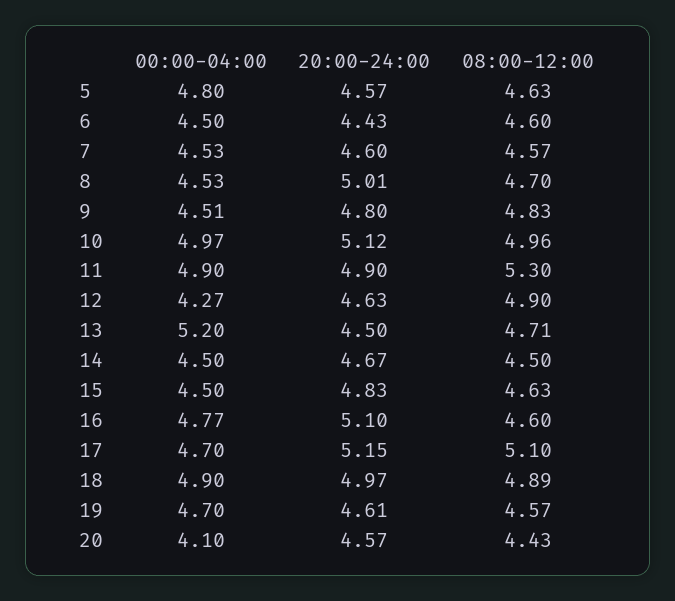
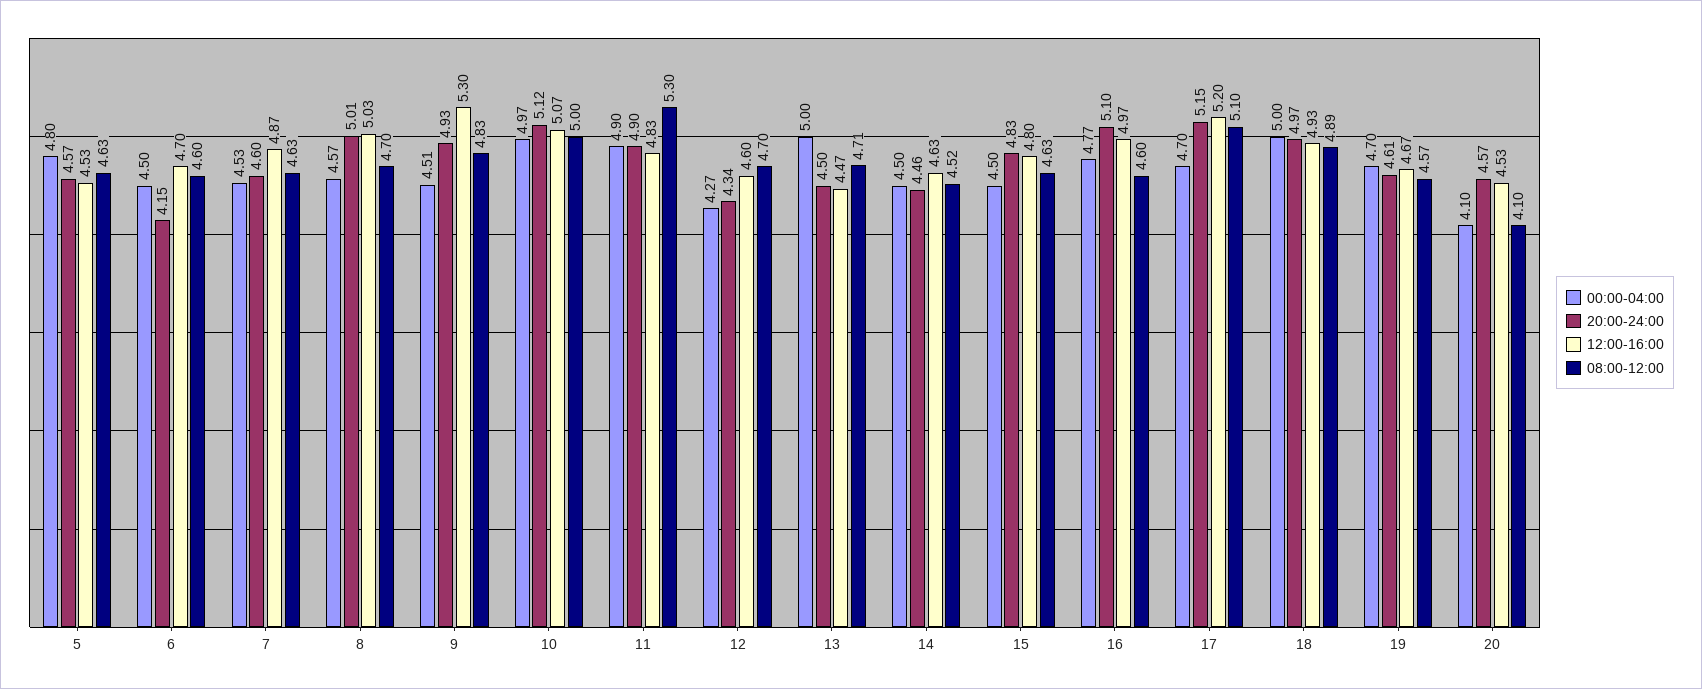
  {
    "00:00-04:00": {
      "5": 4.8,
      "6": 4.5,
      "7": 4.53,
-     "8": 4.53,
+     "8": 4.57,
      "9": 4.51,
      "10": 4.97,
      "11": 4.9,
      "12": 4.27,
-     "13": 5.2,
+     "13": 5,
      "14": 4.5,
      "15": 4.5,
      "16": 4.77,
      "17": 4.7,
-     "18": 4.9,
+     "18": 5,
      "19": 4.7,
      "20": 4.1
    },
    "20:00-24:00": {
      "5": 4.57,
-     "6": 4.43,
+     "6": 4.15,
      "7": 4.6,
      "8": 5.01,
-     "9": 4.8,
+     "9": 4.93,
      "10": 5.12,
      "11": 4.9,
-     "12": 4.63,
+     "12": 4.34,
      "13": 4.5,
-     "14": 4.67,
+     "14": 4.46,
      "15": 4.83,
      "16": 5.1,
      "17": 5.15,
      "18": 4.97,
      "19": 4.61,
      "20": 4.57
    },
    "08:00-12:00": {
      "5": 4.63,
      "6": 4.6,
-     "7": 4.57,
+     "7": 4.63,
      "8": 4.7,
      "9": 4.83,
-     "10": 4.96,
+     "10": 5,
      "11": 5.3,
-     "12": 4.9,
+     "12": 4.7,
      "13": 4.71,
-     "14": 4.5,
+     "14": 4.52,
      "15": 4.63,
      "16": 4.6,
      "17": 5.1,
      "18": 4.89,
      "19": 4.57,
-     "20": 4.43
+     "20": 4.1
-   }
+   },
+   "12:00-16:00": {
+     "5": 4.53,
+     "6": 4.7,
+     "7": 4.87,
+     "8": 5.03,
+     "9": 5.3,
+     "10": 5.07,
+     "11": 4.83,
+     "12": 4.6,
+     "13": 4.47,
+     "14": 4.63,
+     "15": 4.8,
+     "16": 4.97,
+     "17": 5.2,
+     "18": 4.93,
+     "19": 4.67,
+     "20": 4.53
+   }
  }

